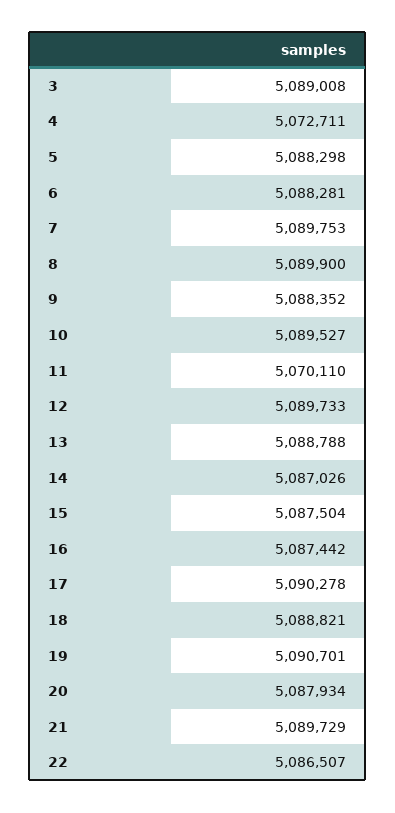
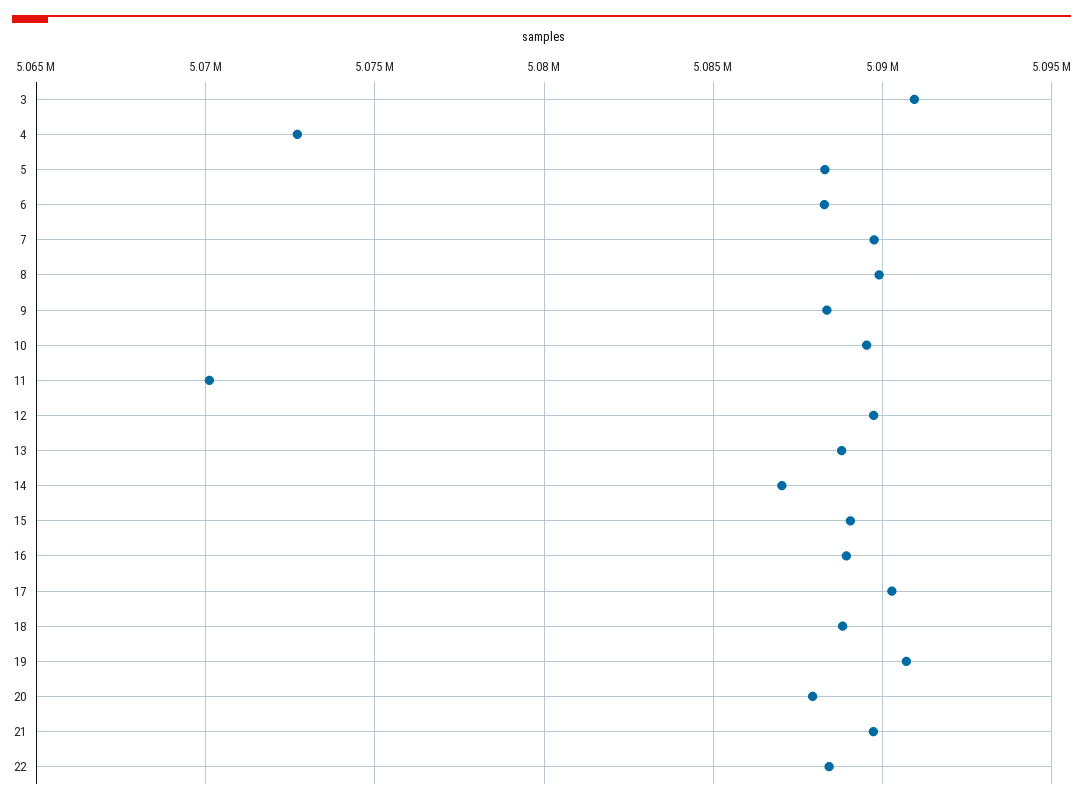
  {
-   "3": 5089008,
+   "3": 5091000,
    "4": 5072711,
    "5": 5088298,
    "6": 5088281,
    "7": 5089753,
    "8": 5089900,
    "9": 5088352,
    "10": 5089527,
    "11": 5070110,
    "12": 5089733,
    "13": 5088788,
    "14": 5087026,
-   "15": 5087504,
+   "15": 5089000,
-   "16": 5087442,
+   "16": 5089000,
    "17": 5090278,
    "18": 5088821,
    "19": 5090701,
    "20": 5087934,
    "21": 5089729,
-   "22": 5086507
+   "22": 5088500
  }

